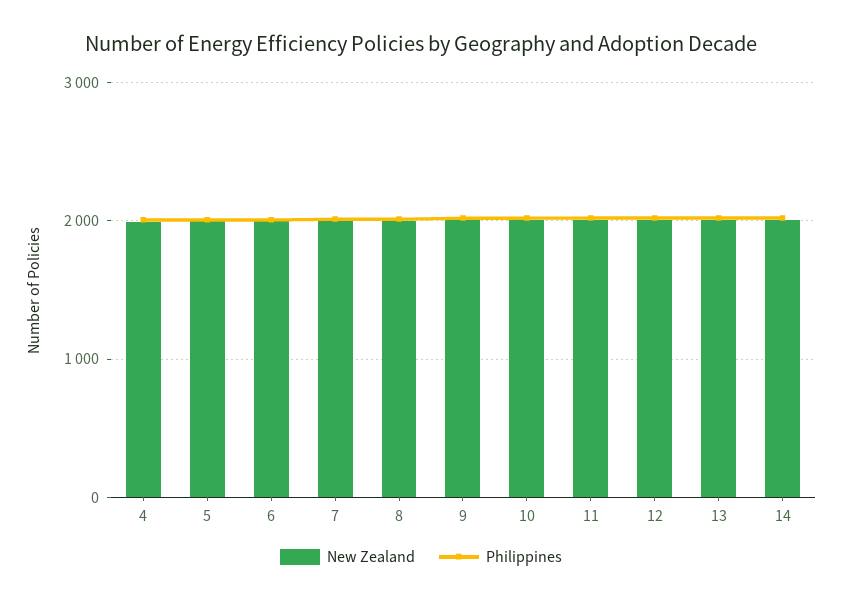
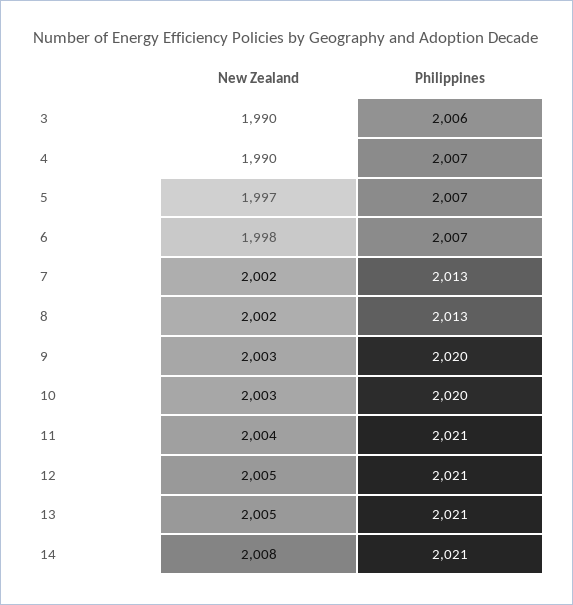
  {
    "New Zealand": {
      "4": 1990,
      "5": 1997,
      "6": 1998,
      "7": 2002,
      "8": 2002,
      "9": 2003,
      "10": 2003,
      "11": 2004,
      "12": 2005,
      "13": 2005,
-     "14": 2008
+     "14": 2008,
+     "3": 1990
    },
    "Philippines": {
      "4": 2007,
      "5": 2007,
      "6": 2007,
      "7": 2013,
      "8": 2013,
      "9": 2020,
      "10": 2020,
      "11": 2021,
      "12": 2021,
      "13": 2021,
-     "14": 2021
+     "14": 2021,
+     "3": 2006
    }
  }

